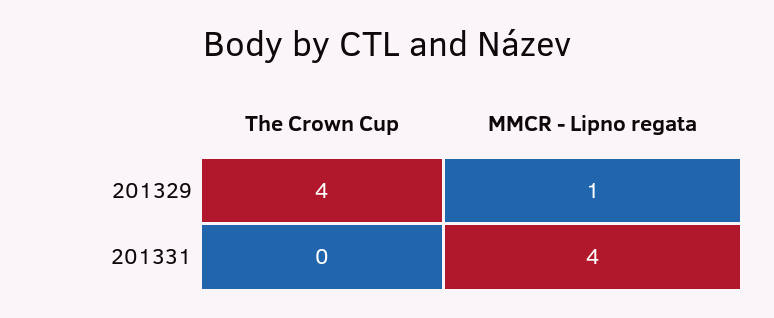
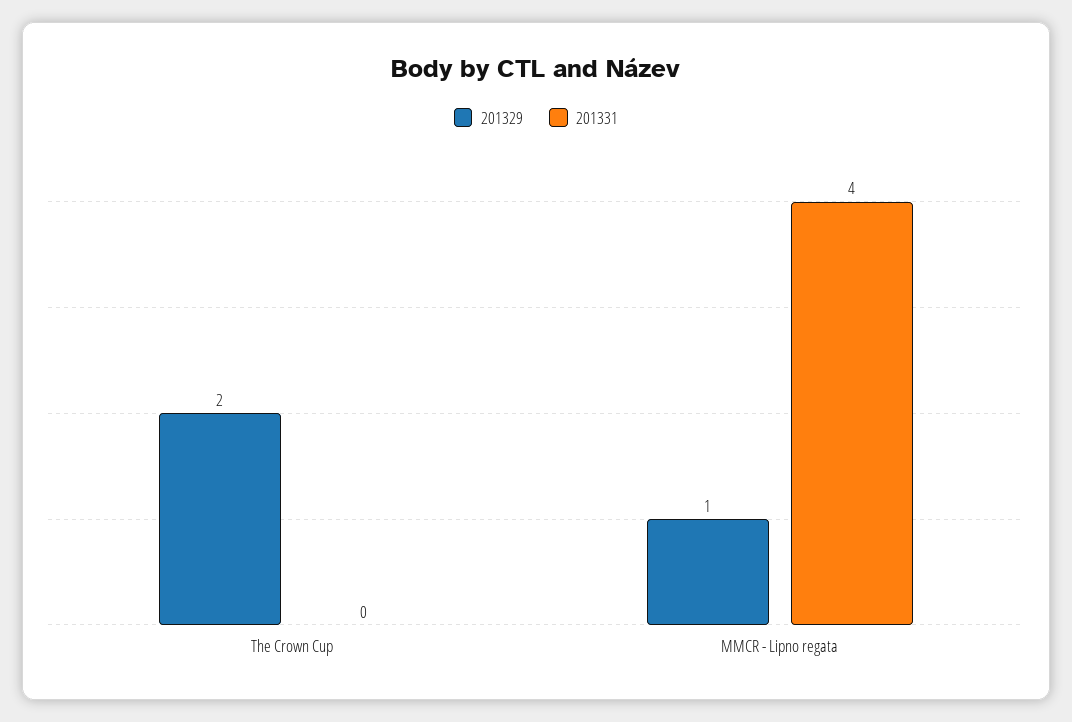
  {
    "201329": {
-     "The Crown Cup": 4,
+     "The Crown Cup": 2,
      "MMCR - Lipno regata": 1
    },
    "201331": {
      "The Crown Cup": 0,
      "MMCR - Lipno regata": 4
    }
  }

